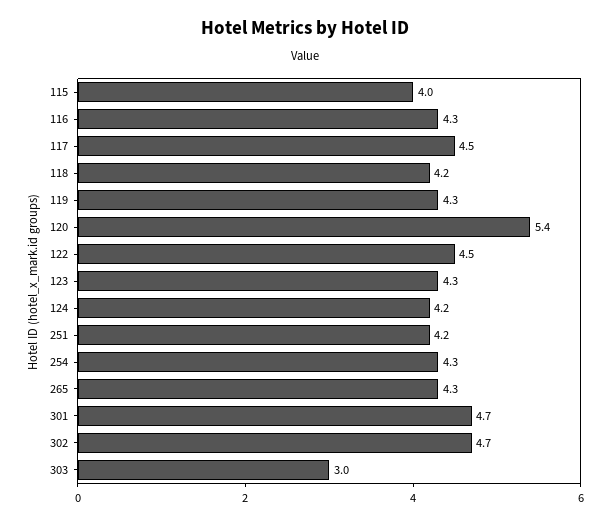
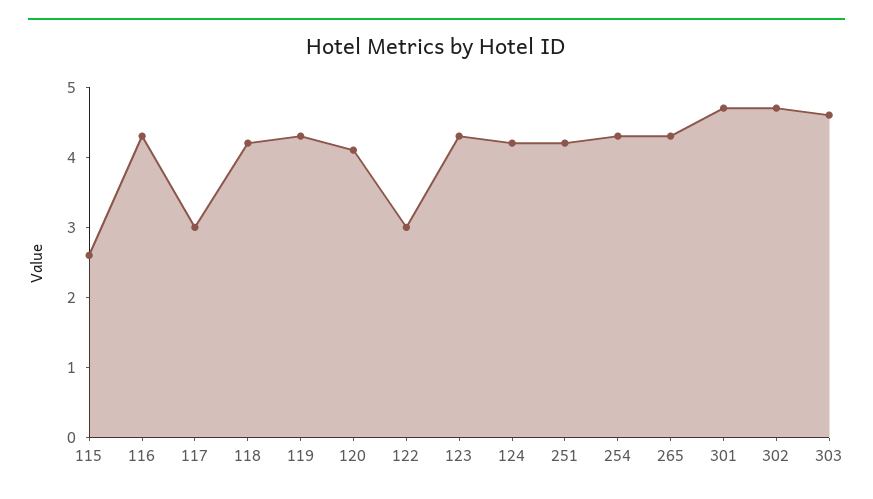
  {
-   "115": 4,
+   "115": 2.5,
    "116": 4.3,
-   "117": 4.5,
+   "117": 3,
    "118": 4.2,
    "119": 4.3,
-   "120": 5.4,
+   "120": 4,
-   "122": 4.5,
+   "122": 3,
    "123": 4.3,
    "124": 4.2,
    "251": 4.2,
    "254": 4.3,
    "265": 4.3,
    "301": 4.7,
    "302": 4.7,
-   "303": 3
+   "303": 4.5
  }

